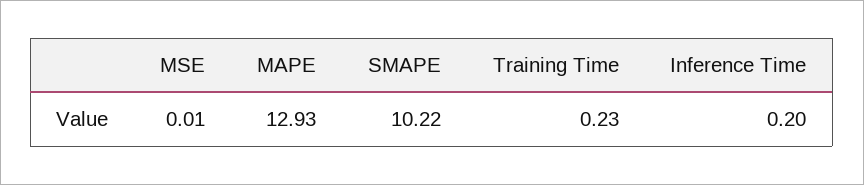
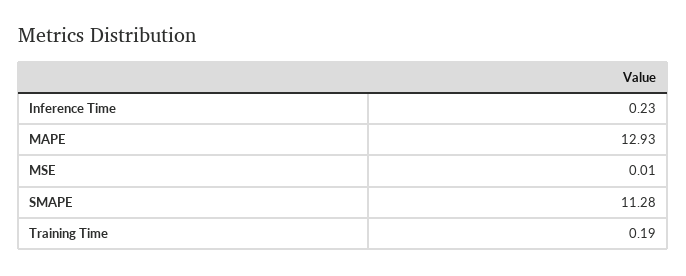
  {
    "MSE": 0.01,
    "MAPE": 12.93,
-   "SMAPE": 10.22,
+   "SMAPE": 11.28,
-   "Training Time": 0.23,
+   "Training Time": 0.19,
-   "Inference Time": 0.2
+   "Inference Time": 0.23
  }

